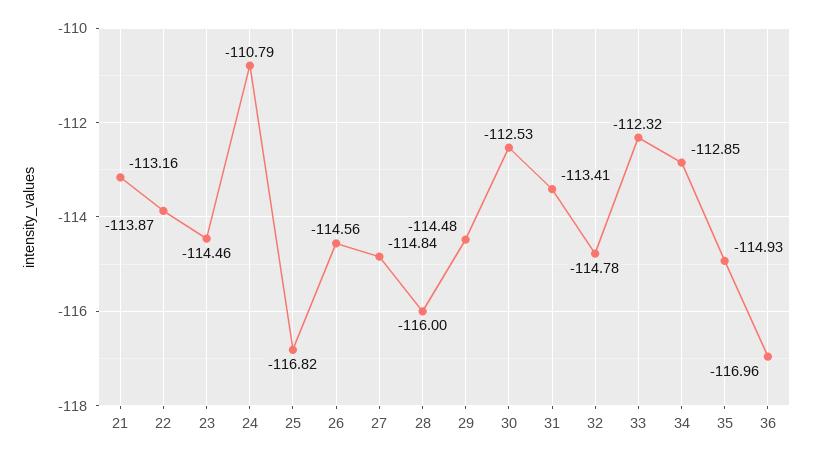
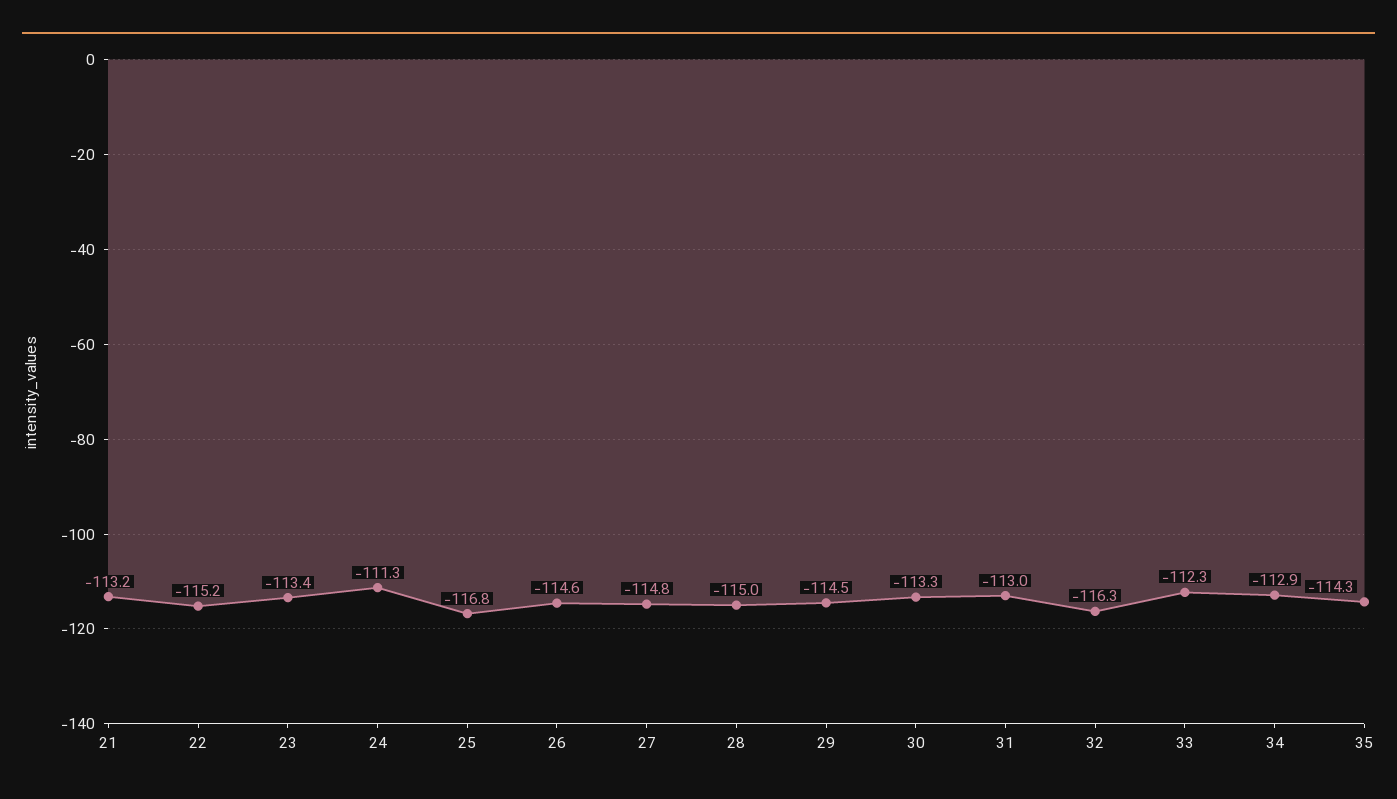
  {
    "21": -113.16,
-   "22": -113.87,
+   "22": -115.2,
-   "23": -114.46,
+   "23": -113.4,
-   "24": -110.79,
+   "24": -111.3,
    "25": -116.82,
    "26": -114.56,
    "27": -114.84,
-   "28": -116,
+   "28": -115,
    "29": -114.48,
-   "30": -112.53,
+   "30": -113.3,
-   "31": -113.41,
+   "31": -113,
-   "32": -114.78,
+   "32": -116.3,
    "33": -112.32,
    "34": -112.85,
-   "35": -114.93,
+   "35": -114.3
-   "36": -116.96
  }

